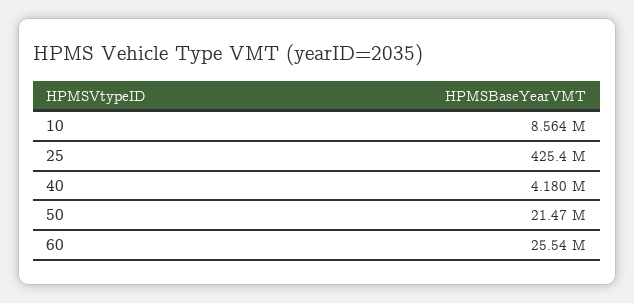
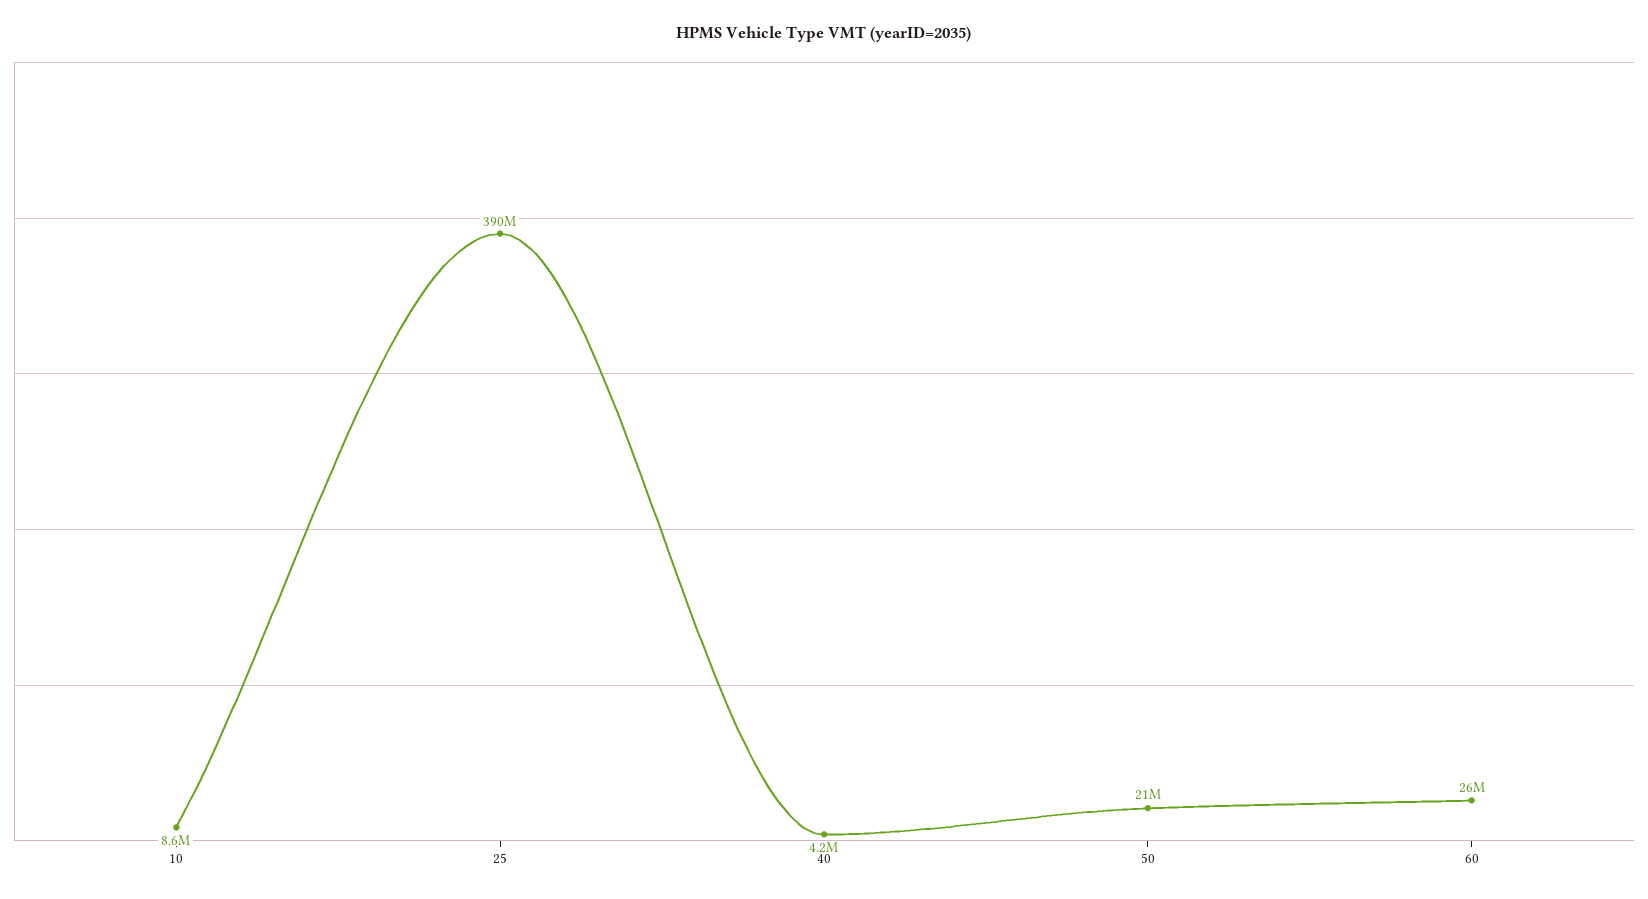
  {
    "10": 8564000,
-   "25": 425400000,
+   "25": 390000000,
    "40": 4180000,
    "50": 21470000,
    "60": 25540000
  }

